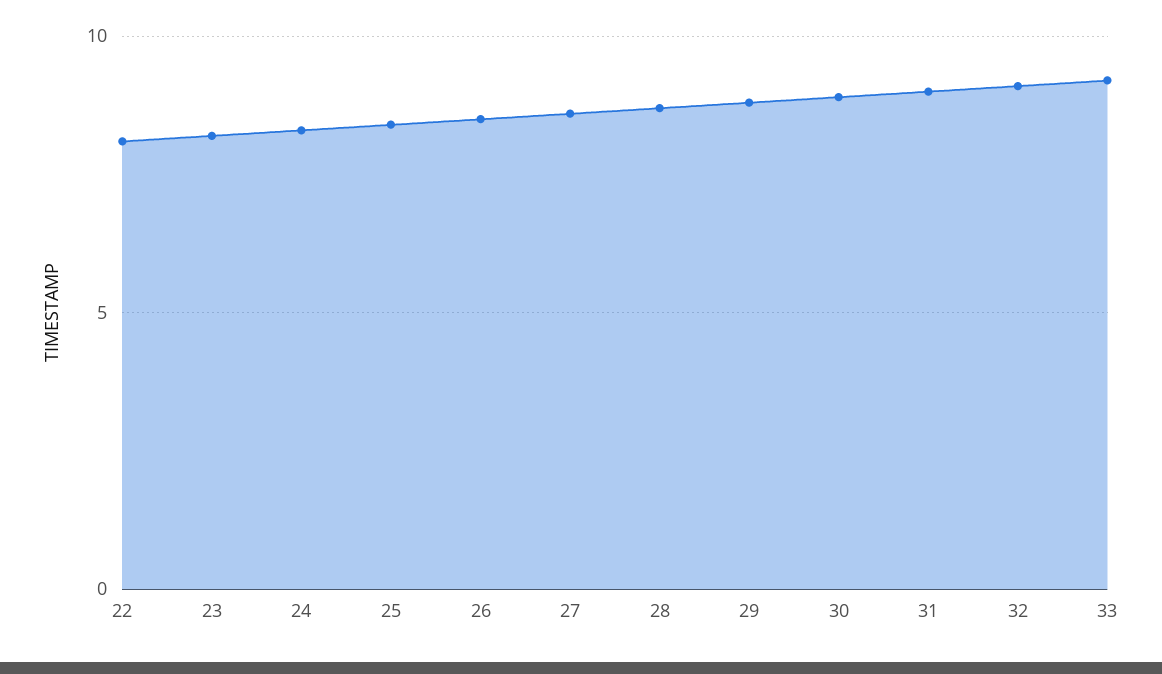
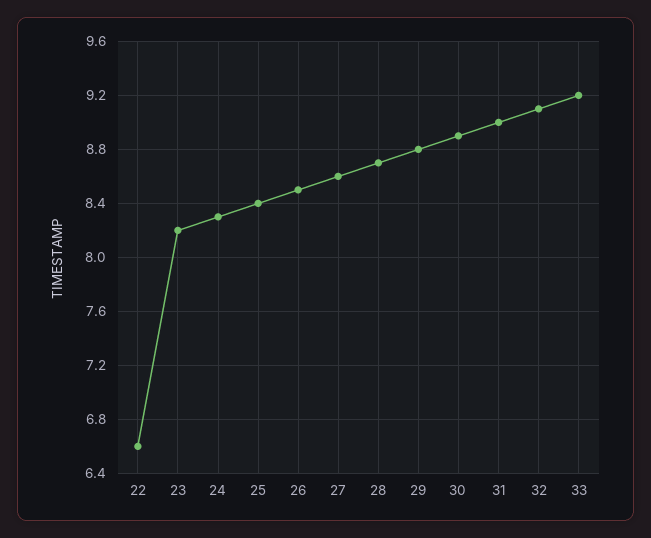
  {
-   "22": 8,
+   "22": 6.6,
    "23": 8.2,
    "24": 8.3,
    "25": 8.4,
    "26": 8.5,
    "27": 8.6,
    "28": 8.7,
    "29": 8.8,
    "30": 8.9,
    "31": 9,
    "32": 9.1,
    "33": 9.2
  }

